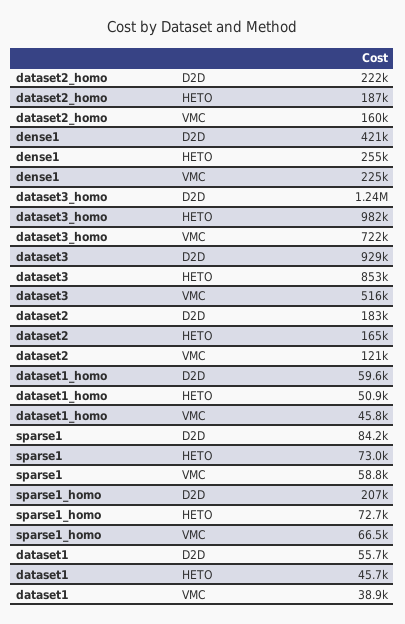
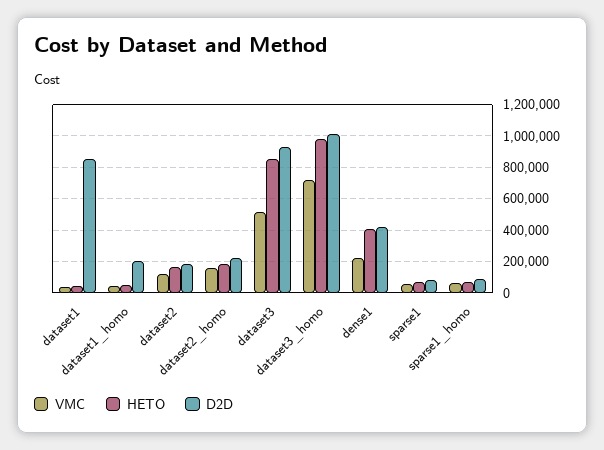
  {
    "D2D": {
      "dataset2_homo": 222000,
      "dense1": 421000,
-     "dataset3_homo": 1240000,
+     "dataset3_homo": 1000000,
      "dataset3": 929000,
      "dataset2": 183000,
-     "dataset1_homo": 59600,
+     "dataset1_homo": 200000,
      "sparse1": 84200,
-     "sparse1_homo": 207000,
+     "sparse1_homo": 100000,
-     "dataset1": 55700
+     "dataset1": 850000
    },
    "HETO": {
      "dataset2_homo": 187000,
-     "dense1": 255000,
+     "dense1": 400000,
      "dataset3_homo": 982000,
      "dataset3": 853000,
      "dataset2": 165000,
      "dataset1_homo": 50900,
      "sparse1": 73000,
      "sparse1_homo": 72700,
      "dataset1": 45700
    },
    "VMC": {
      "dataset2_homo": 160000,
      "dense1": 225000,
      "dataset3_homo": 722000,
      "dataset3": 516000,
      "dataset2": 121000,
      "dataset1_homo": 45800,
      "sparse1": 58800,
      "sparse1_homo": 66500,
      "dataset1": 38900
    }
  }

